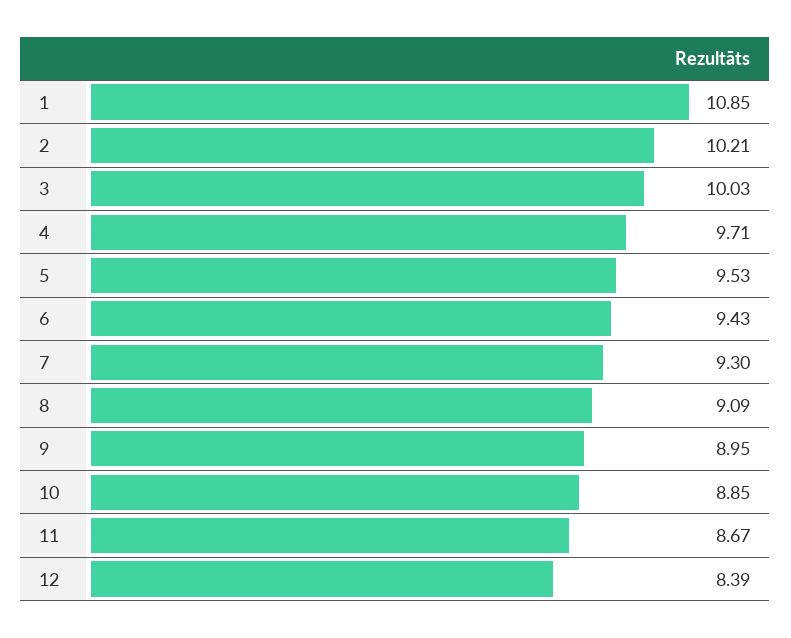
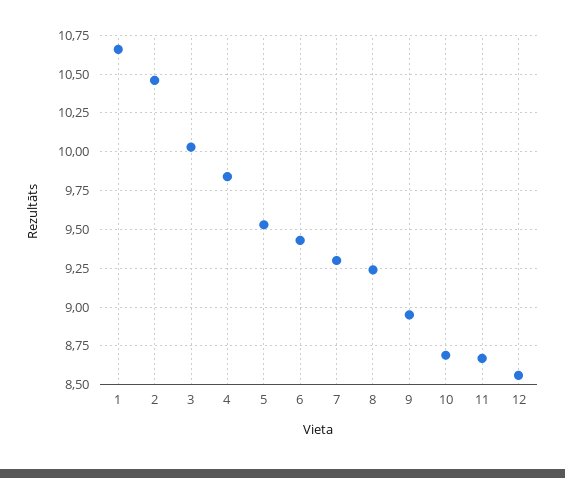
  {
-   "1": 10.85,
+   "1": 10.65,
-   "2": 10.21,
+   "2": 10.45,
    "3": 10.03,
-   "4": 9.71,
+   "4": 9.85,
    "5": 9.53,
    "6": 9.43,
    "7": 9.3,
-   "8": 9.09,
+   "8": 9.25,
    "9": 8.95,
-   "10": 8.85,
+   "10": 8.7,
    "11": 8.67,
-   "12": 8.39
+   "12": 8.55
  }

